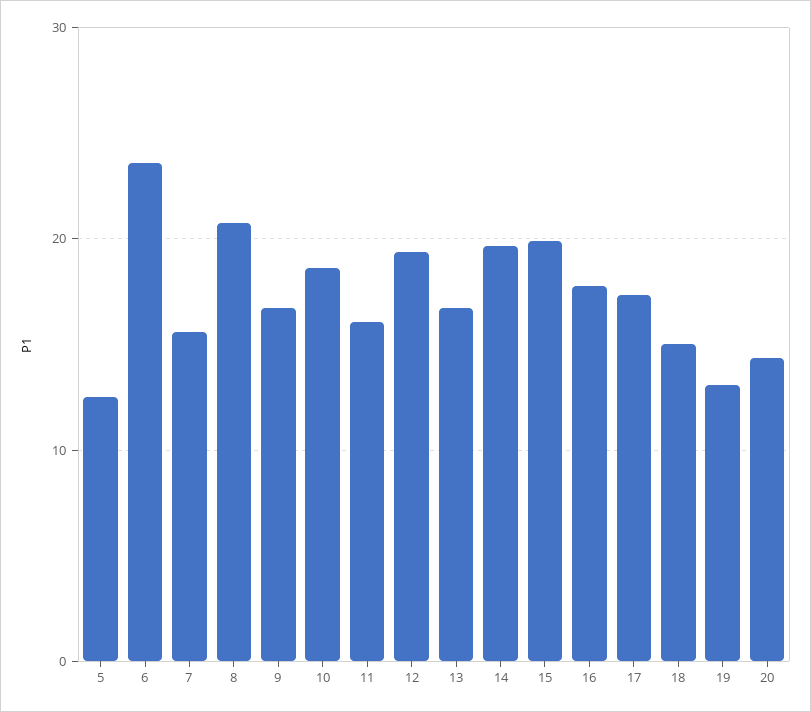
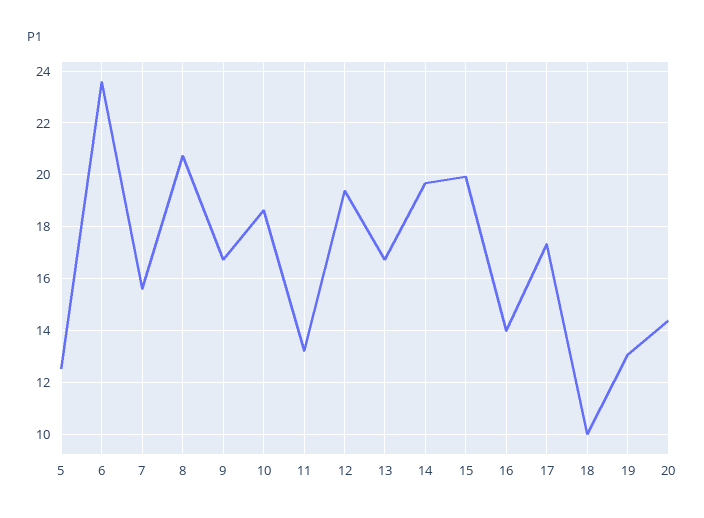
  {
    "5": 12.5,
    "6": 23.5,
    "7": 15.5,
    "8": 20.75,
    "9": 16.75,
    "10": 18.75,
-   "11": 16,
+   "11": 13.25,
    "12": 19.5,
    "13": 16.75,
    "14": 19.75,
    "15": 20,
-   "16": 18,
+   "16": 14,
    "17": 17.25,
-   "18": 15,
+   "18": 10,
    "19": 13,
    "20": 14.5
  }

